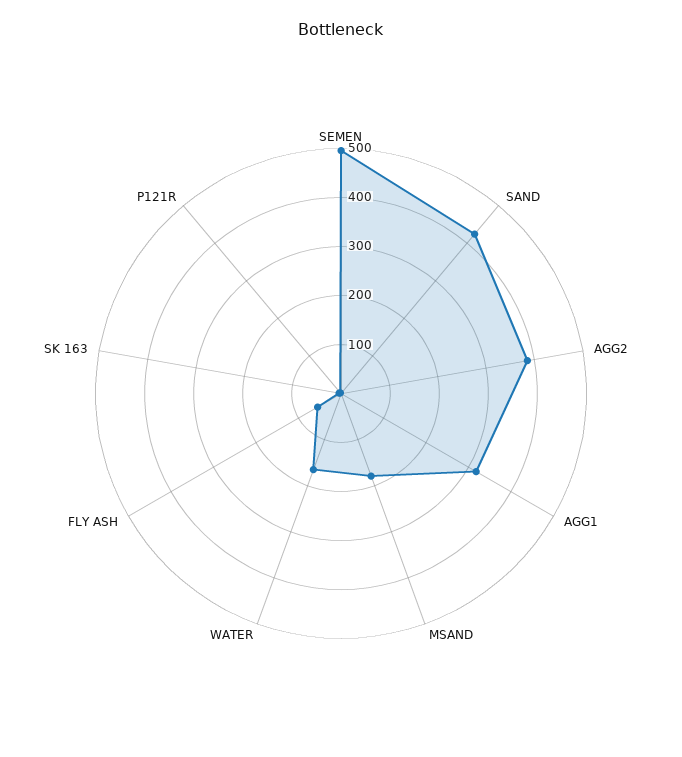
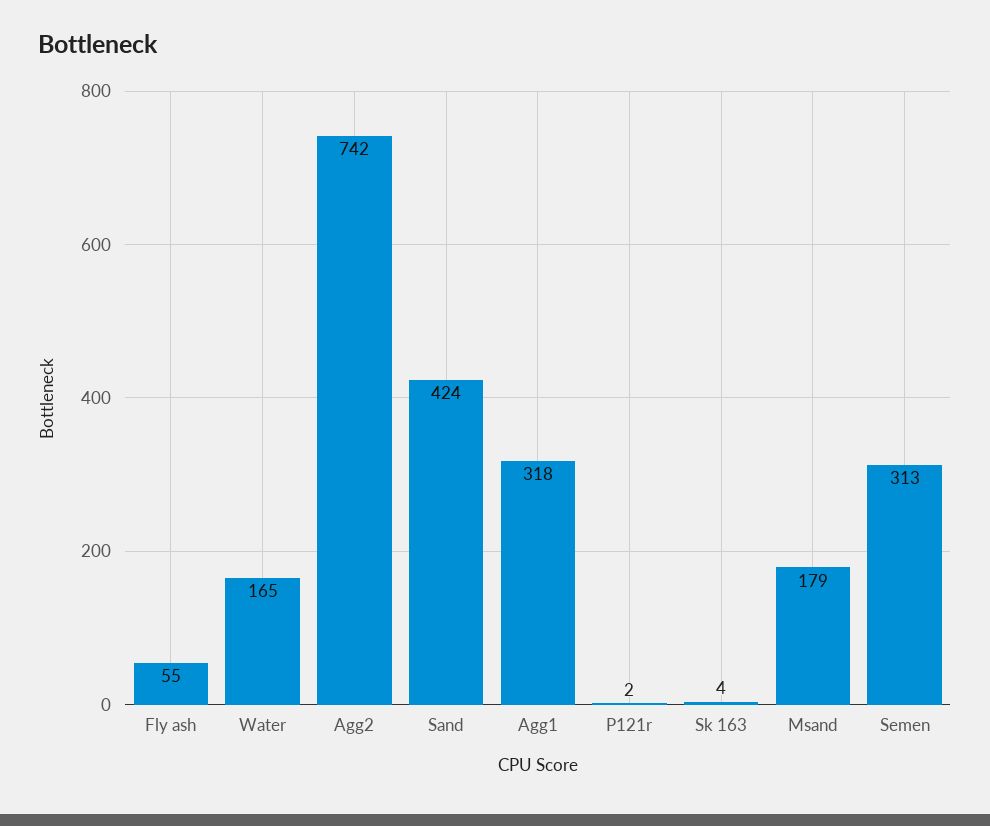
  {
-   "SEMEN": 500,
+   "SEMEN": 313,
    "SAND": 424,
-   "AGG2": 380,
+   "AGG2": 742,
    "AGG1": 318,
    "MSAND": 179,
    "WATER": 165,
    "FLY ASH": 55,
    "SK 163": 4,
    "P121R": 2
  }

